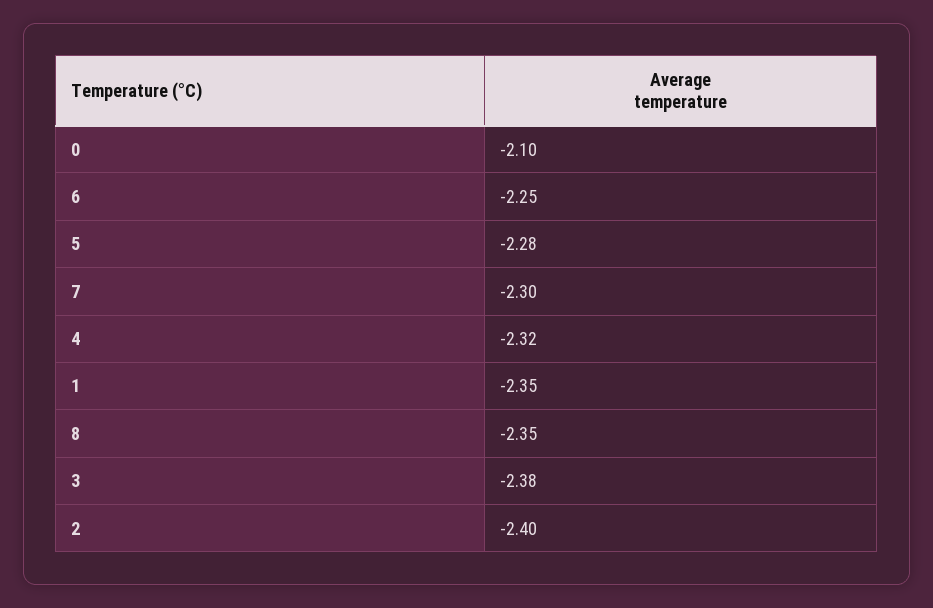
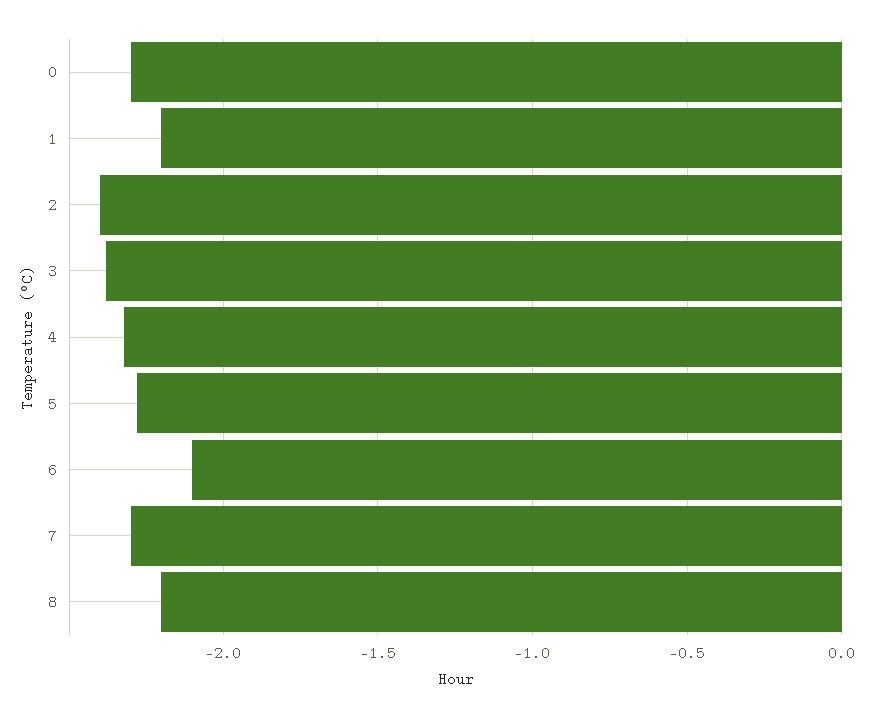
  {
-   "0": -2.1,
+   "0": -2.3,
-   "6": -2.25,
+   "6": -2.1,
    "5": -2.28,
    "7": -2.3,
    "4": -2.32,
-   "1": -2.35,
+   "1": -2.2,
-   "8": -2.35,
+   "8": -2.2,
    "3": -2.38,
    "2": -2.4
  }

